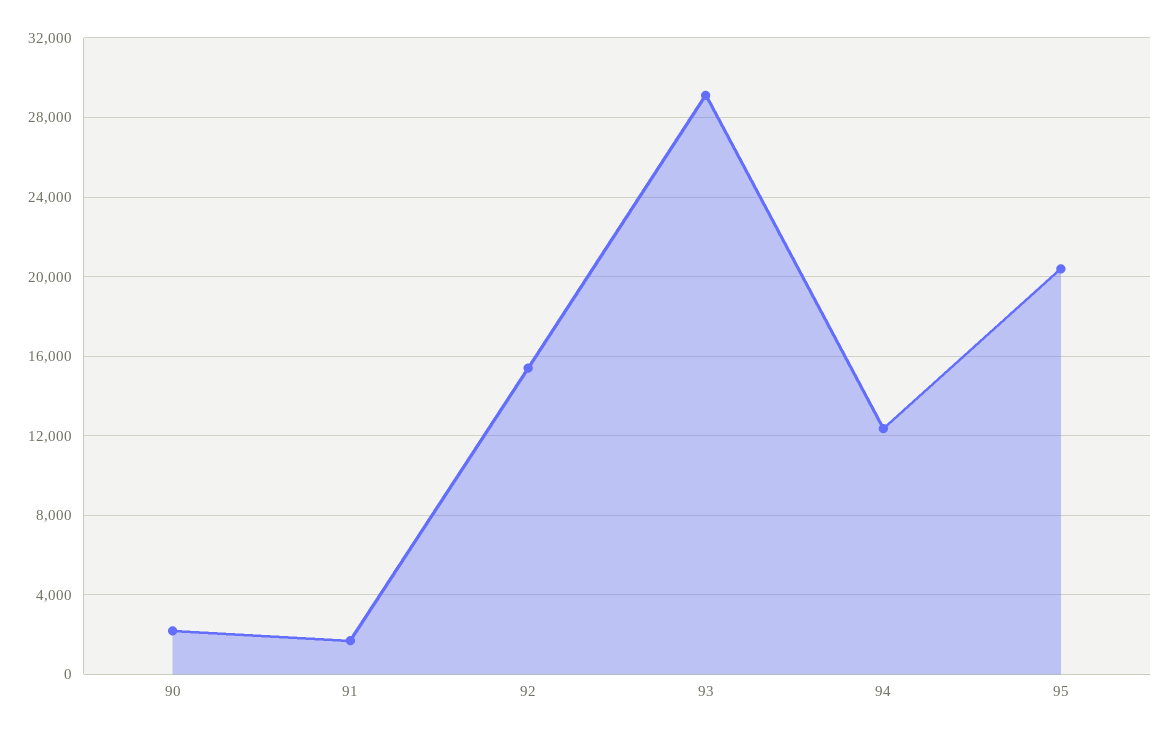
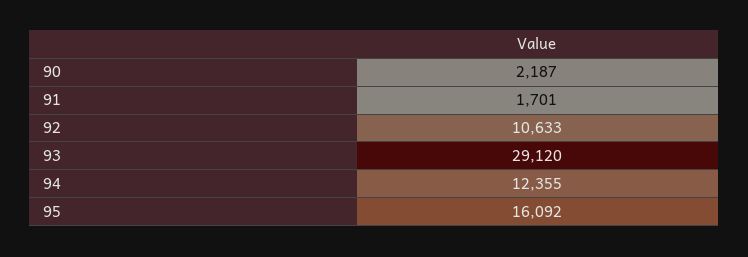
  {
    "90": 2187,
    "91": 1701,
-   "92": 15500,
+   "92": 10633,
    "93": 29120,
    "94": 12355,
-   "95": 20500
+   "95": 16092
  }

